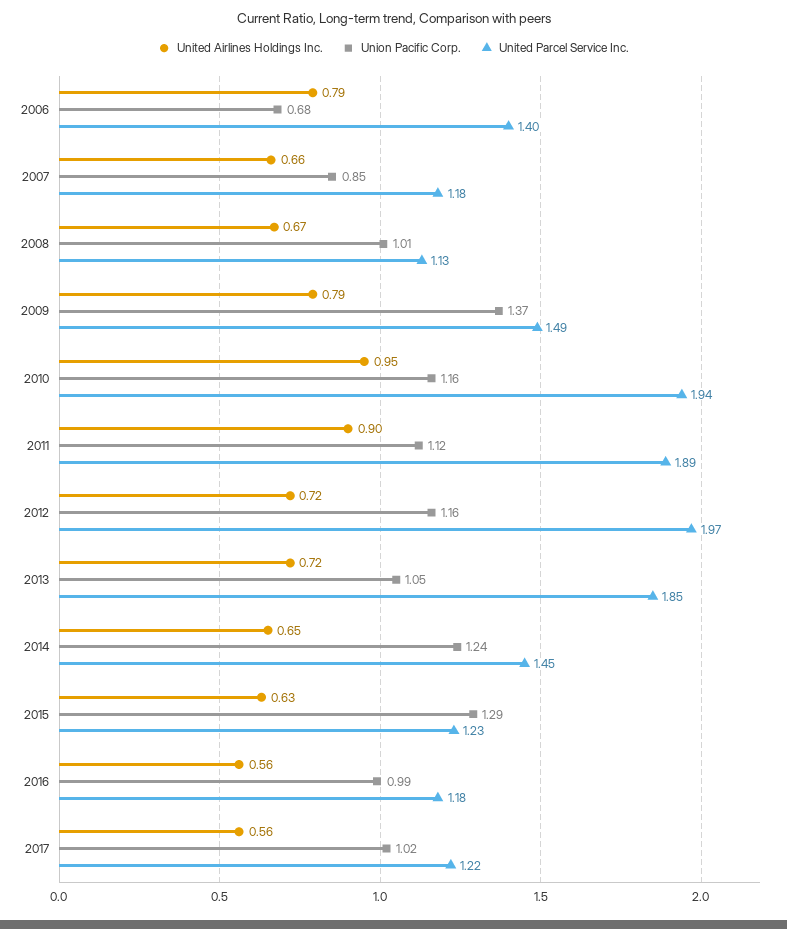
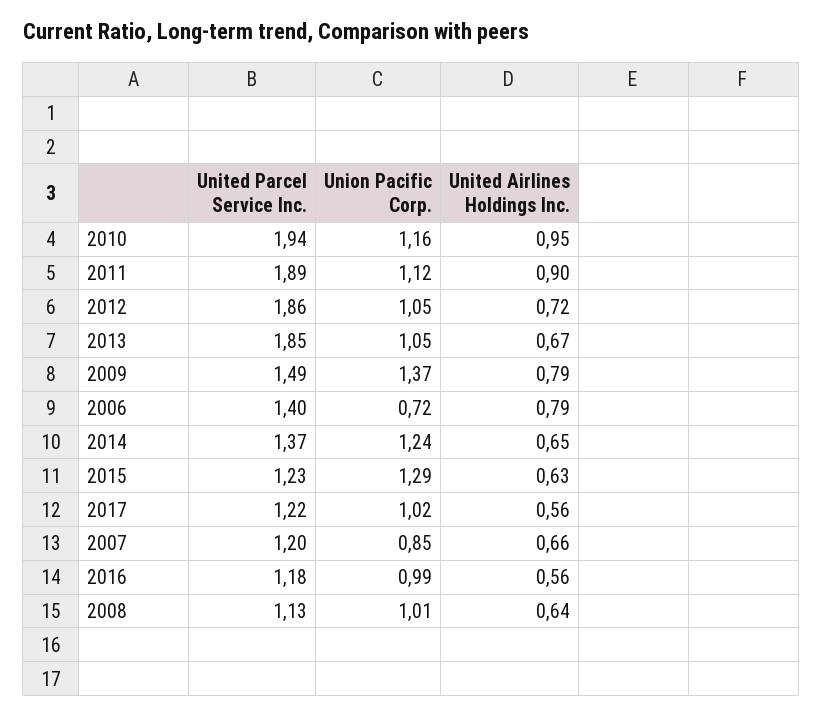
  {
    "United Airlines Holdings Inc.": {
      "2006": 0.79,
      "2007": 0.66,
-     "2008": 0.67,
+     "2008": 0.64,
      "2009": 0.79,
      "2010": 0.95,
      "2011": 0.9,
      "2012": 0.72,
-     "2013": 0.72,
+     "2013": 0.67,
      "2014": 0.65,
      "2015": 0.63,
      "2016": 0.56,
      "2017": 0.56
    },
    "Union Pacific Corp.": {
-     "2006": 0.68,
+     "2006": 0.72,
      "2007": 0.85,
      "2008": 1.01,
      "2009": 1.37,
      "2010": 1.16,
      "2011": 1.12,
-     "2012": 1.16,
+     "2012": 1.05,
      "2013": 1.05,
      "2014": 1.24,
      "2015": 1.29,
      "2016": 0.99,
      "2017": 1.02
    },
    "United Parcel Service Inc.": {
      "2006": 1.4,
-     "2007": 1.18,
+     "2007": 1.2,
      "2008": 1.13,
      "2009": 1.49,
      "2010": 1.94,
      "2011": 1.89,
-     "2012": 1.97,
+     "2012": 1.86,
      "2013": 1.85,
-     "2014": 1.45,
+     "2014": 1.37,
      "2015": 1.23,
      "2016": 1.18,
      "2017": 1.22
    }
  }

